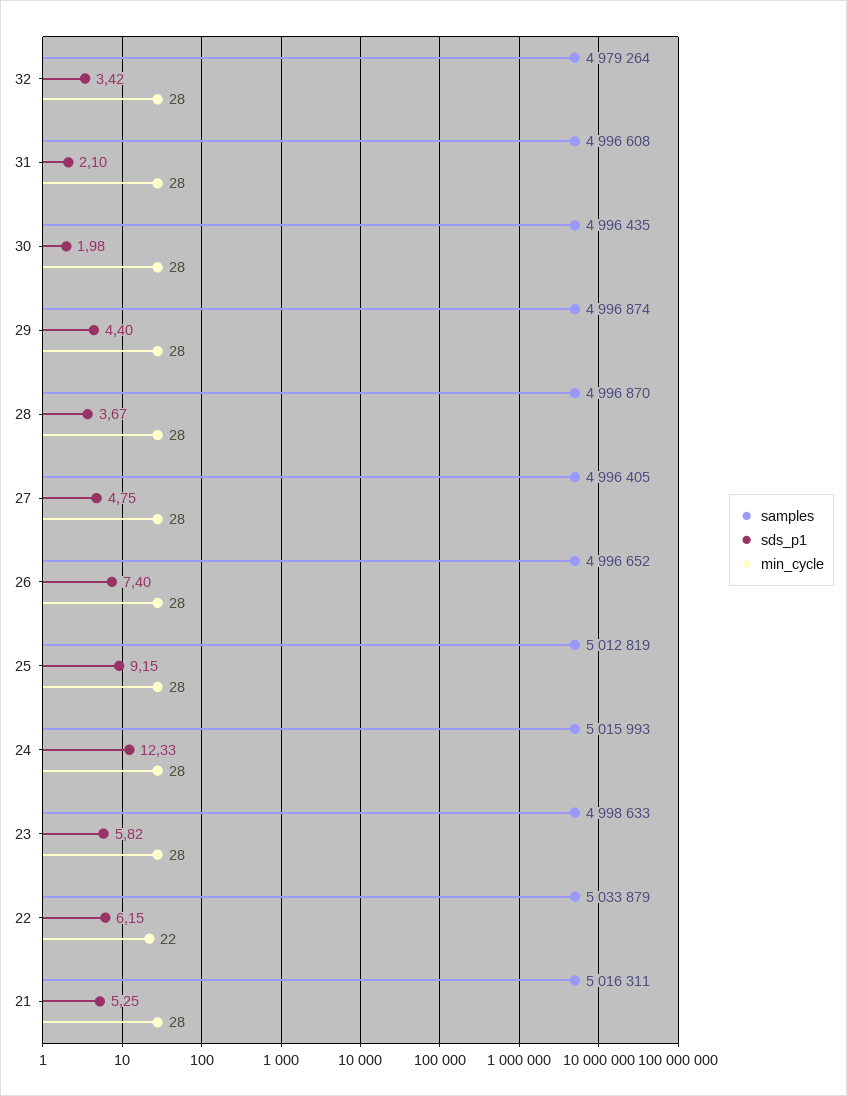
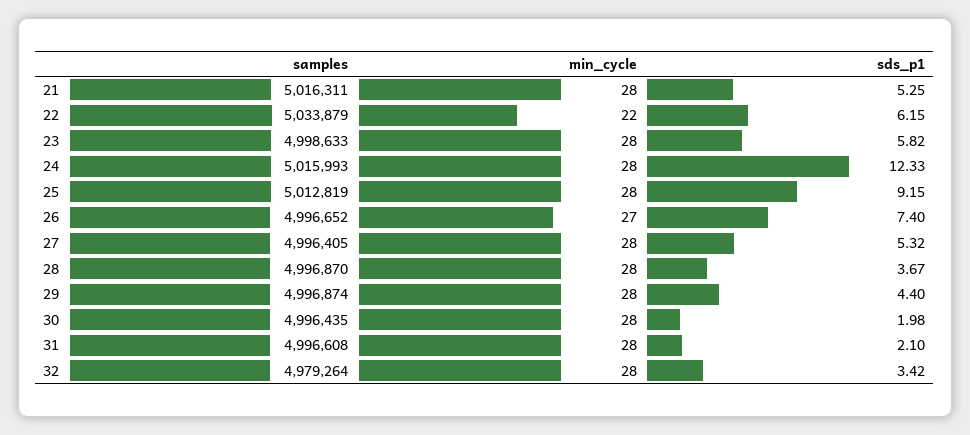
  {
    "samples": {
      "32": 4979264,
      "31": 4996608,
      "30": 4996435,
      "29": 4996874,
      "28": 4996870,
      "27": 4996405,
      "26": 4996652,
      "25": 5012819,
      "24": 5015993,
      "23": 4998633,
      "22": 5033879,
      "21": 5016311
    },
    "sds_p1": {
      "32": 3.42,
      "31": 2.1,
      "30": 1.98,
      "29": 4.4,
      "28": 3.67,
-     "27": 4.75,
+     "27": 5.32,
      "26": 7.4,
      "25": 9.15,
      "24": 12.33,
      "23": 5.82,
      "22": 6.15,
      "21": 5.25
    },
    "min_cycle": {
      "32": 28,
      "31": 28,
      "30": 28,
      "29": 28,
      "28": 28,
      "27": 28,
-     "26": 28,
+     "26": 27,
      "25": 28,
      "24": 28,
      "23": 28,
      "22": 22,
      "21": 28
    }
  }

